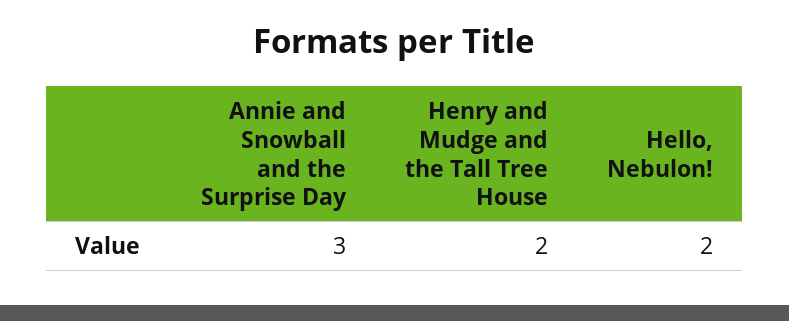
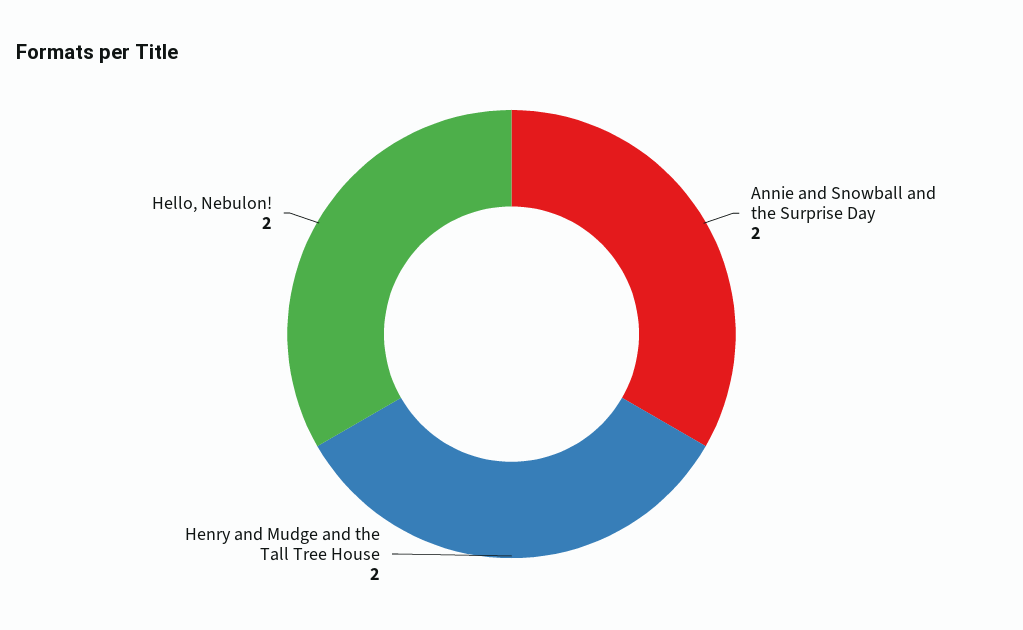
  {
-   "Annie and Snowball and the Surprise Day": 3,
+   "Annie and Snowball and the Surprise Day": 2,
    "Henry and Mudge and the Tall Tree House": 2,
    "Hello, Nebulon!": 2
  }

